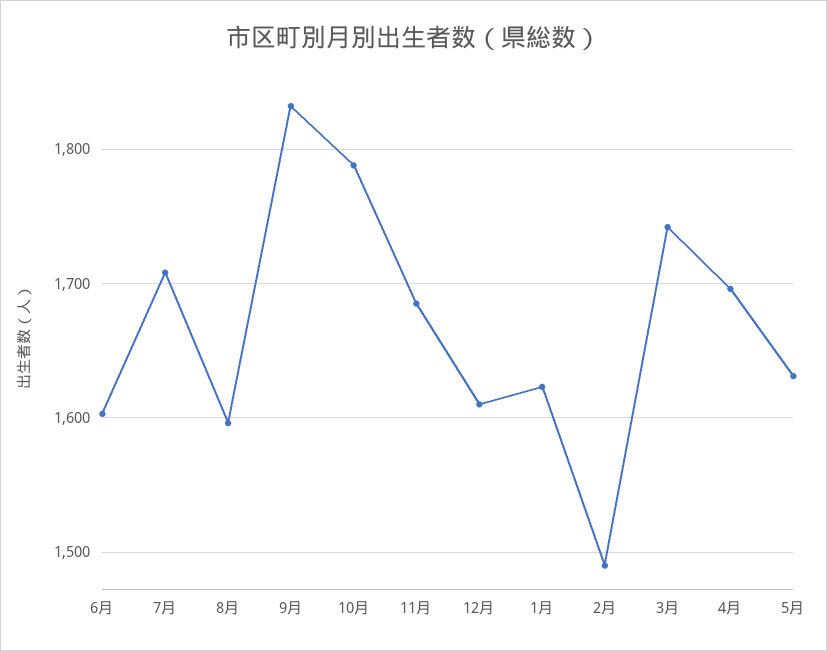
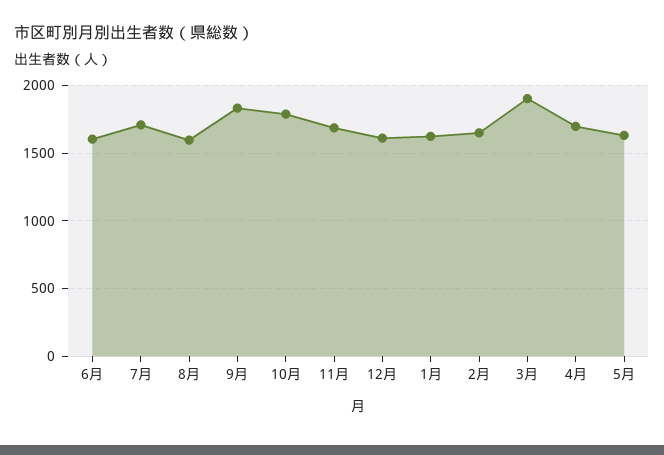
  {
    "6月": 1600,
    "7月": 1710,
    "8月": 1600,
    "9月": 1830,
    "10月": 1790,
    "11月": 1690,
    "12月": 1610,
    "1月": 1620,
-   "2月": 1490,
+   "2月": 1650,
-   "3月": 1740,
+   "3月": 1900,
    "4月": 1700,
    "5月": 1630
  }

